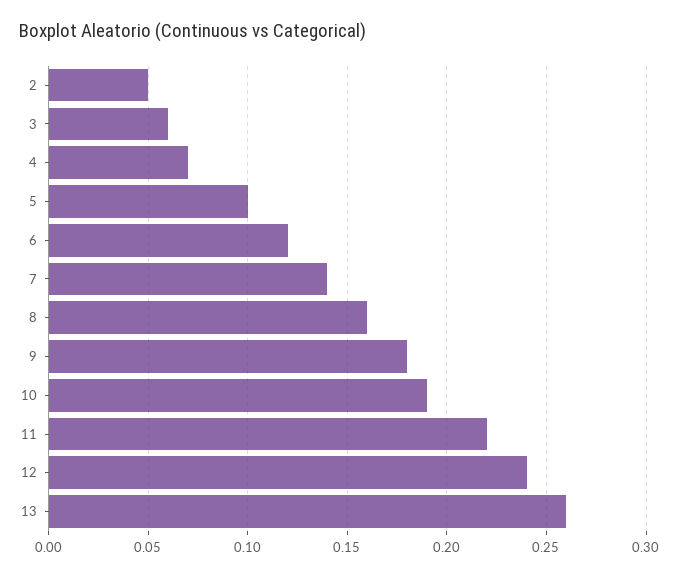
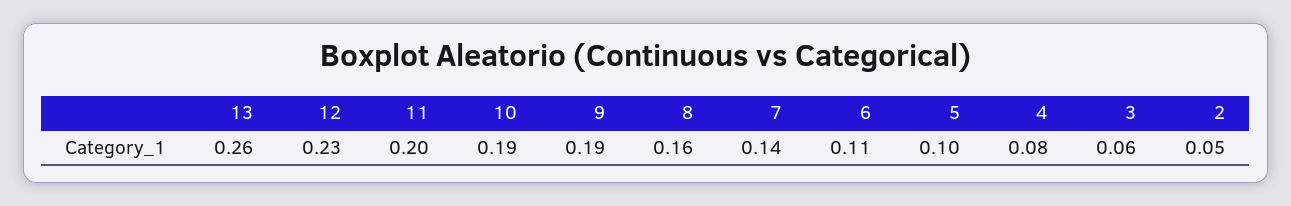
  {
    "2": 0.05,
    "3": 0.06,
-   "4": 0.07,
+   "4": 0.08,
    "5": 0.1,
-   "6": 0.12,
+   "6": 0.11,
    "7": 0.14,
    "8": 0.16,
-   "9": 0.18,
+   "9": 0.19,
    "10": 0.19,
-   "11": 0.22,
+   "11": 0.2,
-   "12": 0.24,
+   "12": 0.23,
    "13": 0.26
  }

